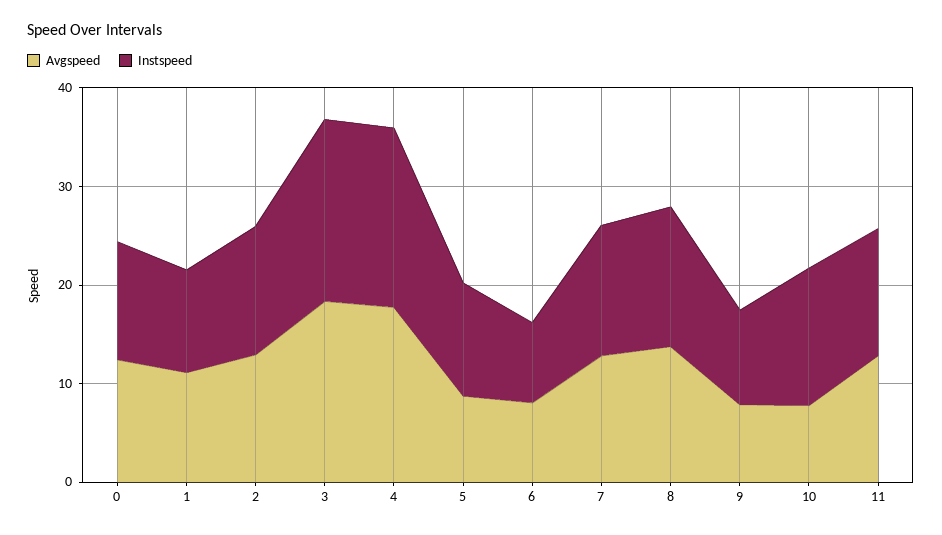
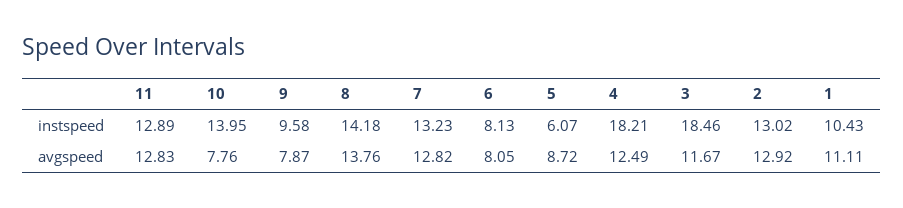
  {
    "Avgspeed": {
-     "0": 12,
      "1": 11.11,
      "2": 12.92,
-     "3": 18,
+     "3": 11.67,
-     "4": 18,
+     "4": 12.49,
      "5": 8.72,
      "6": 8.05,
      "7": 12.82,
      "8": 13.76,
      "9": 7.87,
      "10": 7.76,
      "11": 12.83
    },
    "Instspeed": {
-     "0": 12,
      "1": 10.43,
      "2": 13.02,
      "3": 18.46,
      "4": 18.21,
-     "5": 12,
+     "5": 6.07,
      "6": 8.13,
      "7": 13.23,
      "8": 14.18,
      "9": 9.58,
      "10": 13.95,
      "11": 12.89
    }
  }

